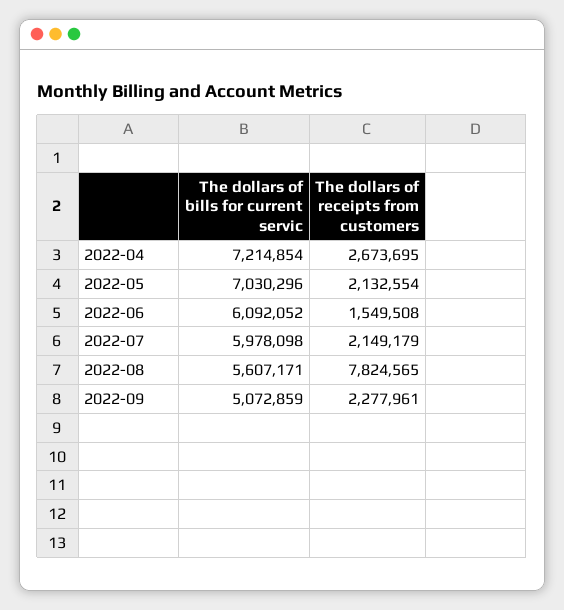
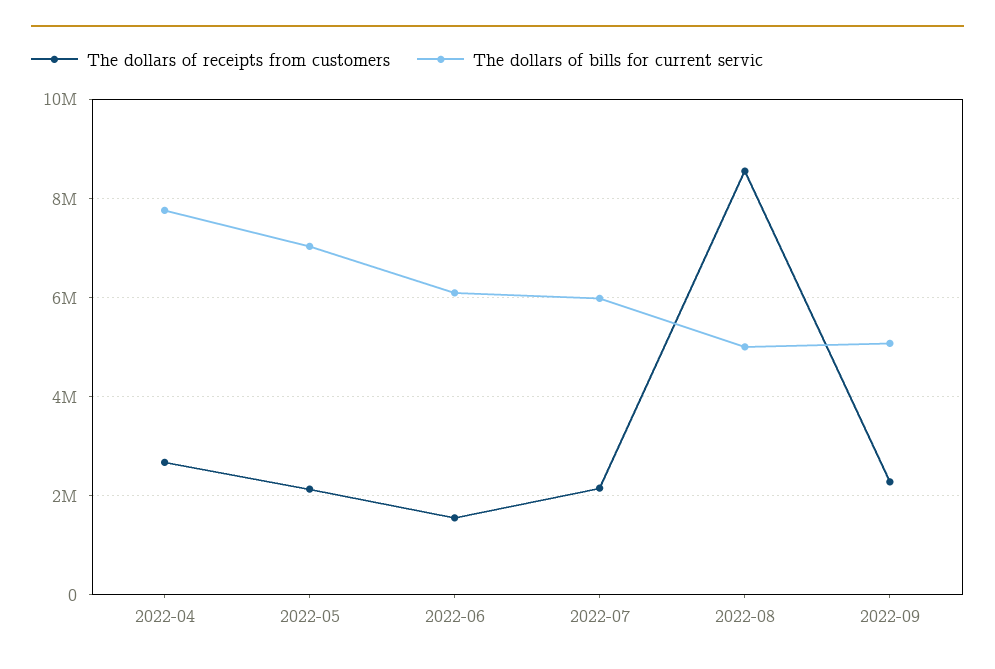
  {
    "The dollars of bills for current servic": {
-     "2022-04": 7214854,
+     "2022-04": 7800000,
      "2022-05": 7030296,
      "2022-06": 6092052,
      "2022-07": 5978098,
-     "2022-08": 5607171,
+     "2022-08": 5000000,
      "2022-09": 5072859
    },
    "The dollars of receipts from customers": {
      "2022-04": 2673695,
      "2022-05": 2132554,
      "2022-06": 1549508,
      "2022-07": 2149179,
-     "2022-08": 7824565,
+     "2022-08": 8600000,
      "2022-09": 2277961
    }
  }

